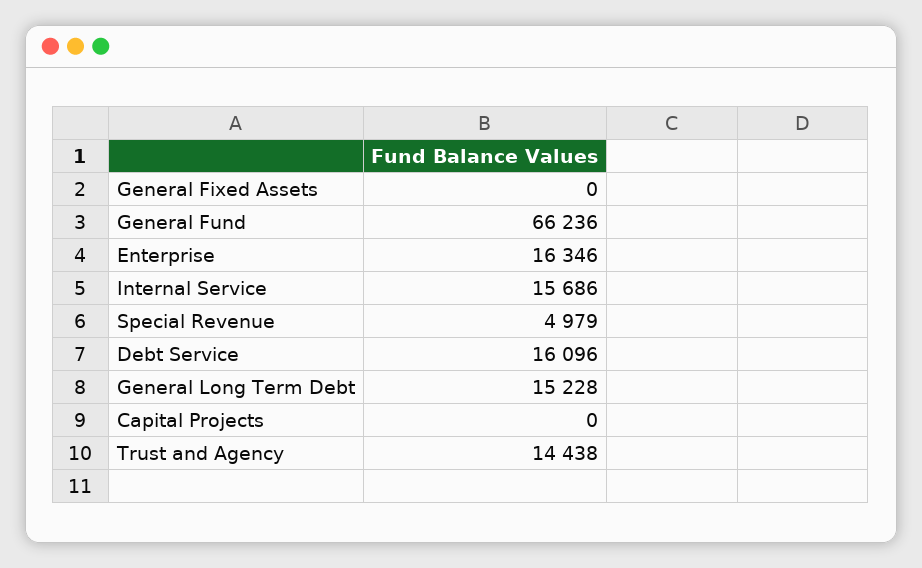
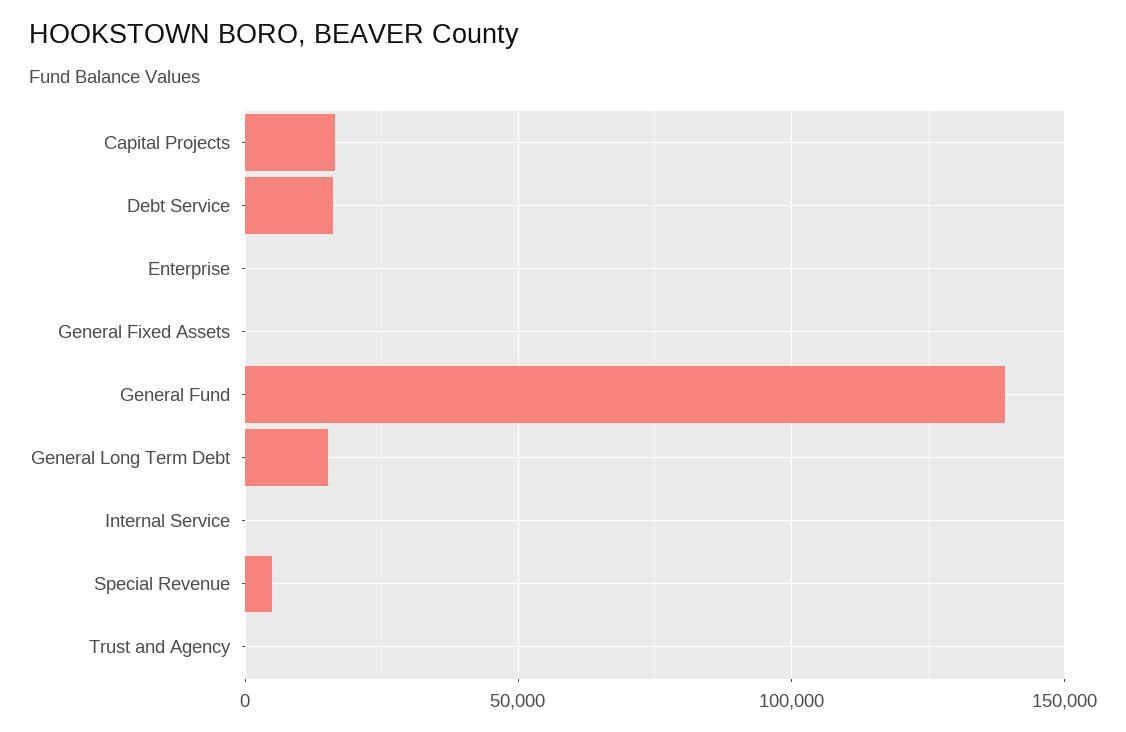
  {
    "General Fixed Assets": 0,
-   "General Fund": 66236,
+   "General Fund": 140000,
-   "Enterprise": 16346,
+   "Enterprise": 0,
-   "Internal Service": 15686,
+   "Internal Service": 0,
    "Special Revenue": 4979,
    "Debt Service": 16096,
    "General Long Term Debt": 15228,
-   "Capital Projects": 0,
+   "Capital Projects": 15000,
-   "Trust and Agency": 14438
+   "Trust and Agency": 0
  }

